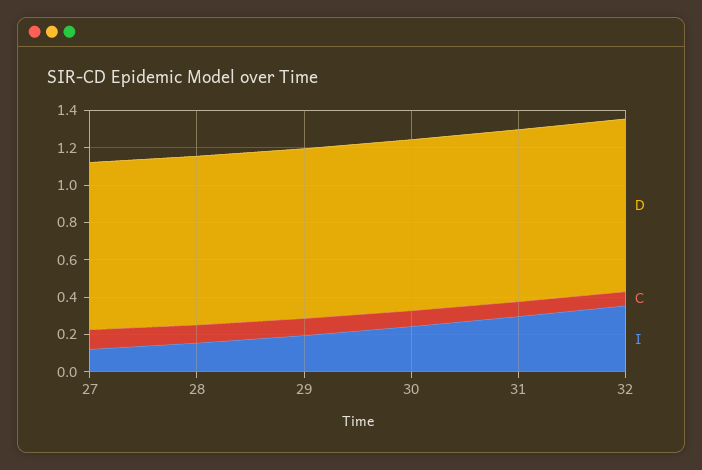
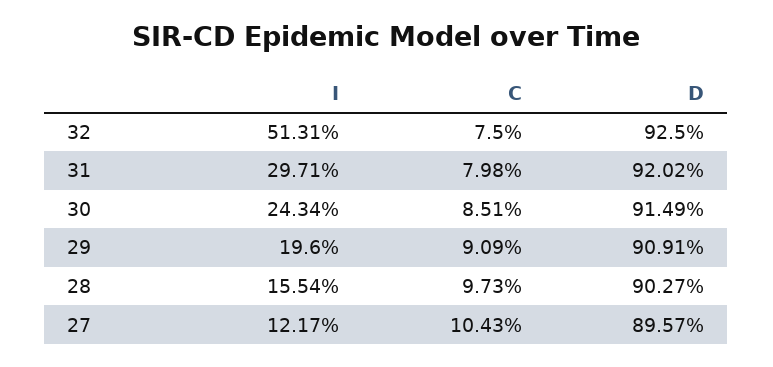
  {
    "D": {
      "27": 0.8957,
      "28": 0.9027,
      "29": 0.9091,
      "30": 0.9149,
      "31": 0.9202,
      "32": 0.925
    },
    "C": {
      "27": 0.1043,
      "28": 0.0973,
      "29": 0.0909,
      "30": 0.0851,
      "31": 0.0798,
      "32": 0.075
    },
    "I": {
      "27": 0.1217,
      "28": 0.1554,
      "29": 0.196,
      "30": 0.2434,
      "31": 0.2971,
-     "32": 0.35
+     "32": 0.5131
    }
  }

